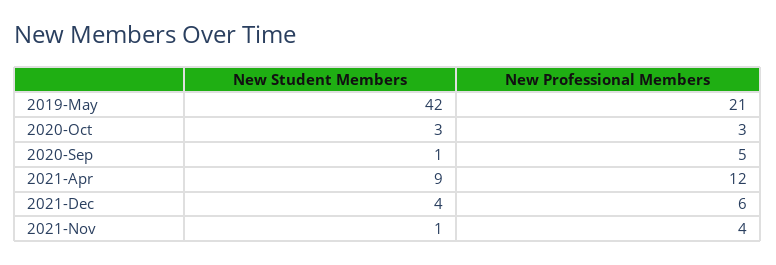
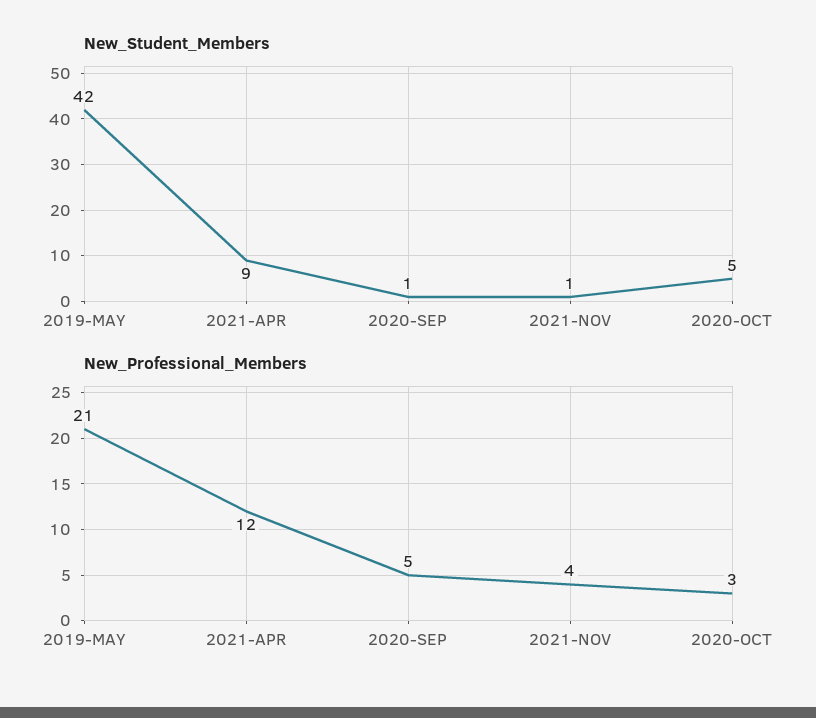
  {
    "New Student Members": {
      "2019-May": 42,
-     "2020-Oct": 3,
+     "2020-Oct": 5,
      "2020-Sep": 1,
      "2021-Apr": 9,
-     "2021-Dec": 4,
      "2021-Nov": 1
    },
    "New Professional Members": {
      "2019-May": 21,
      "2020-Oct": 3,
      "2020-Sep": 5,
      "2021-Apr": 12,
-     "2021-Dec": 6,
      "2021-Nov": 4
    }
  }

